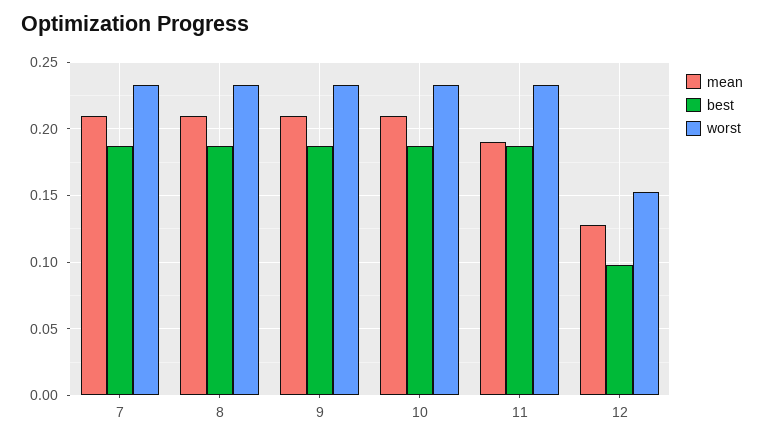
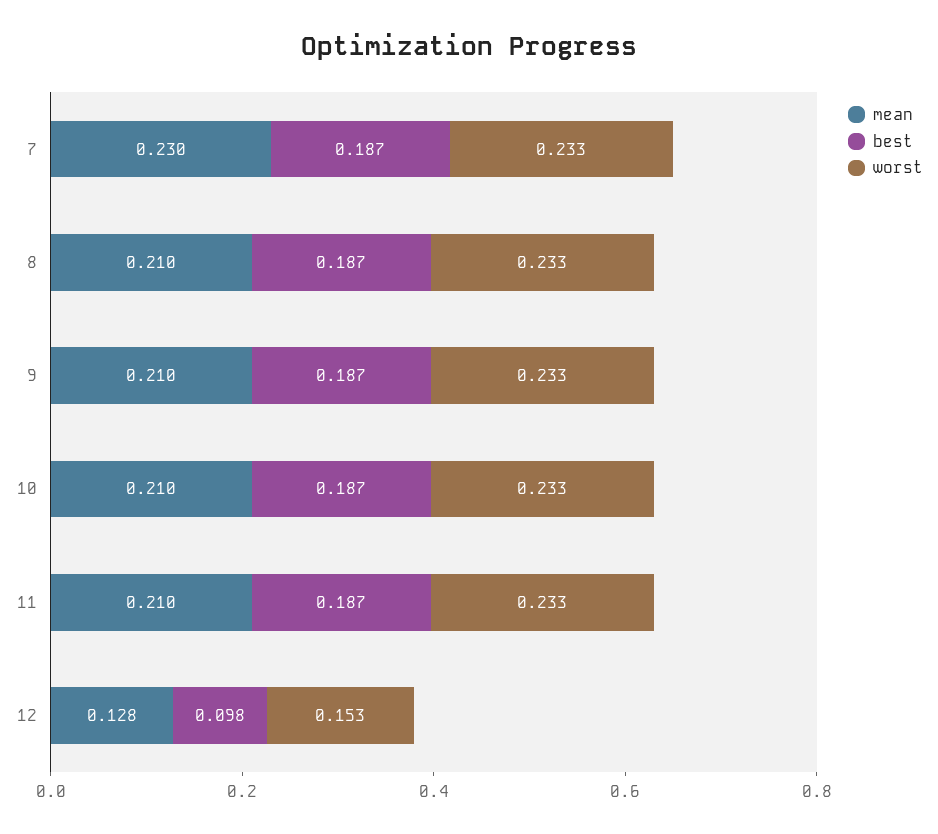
  {
    "mean": {
-     "7": 0.21,
+     "7": 0.23,
      "8": 0.21,
      "9": 0.21,
      "10": 0.21,
-     "11": 0.19,
+     "11": 0.21,
      "12": 0.128
    },
    "best": {
      "7": 0.187,
      "8": 0.187,
      "9": 0.187,
      "10": 0.187,
      "11": 0.187,
      "12": 0.098
    },
    "worst": {
      "7": 0.233,
      "8": 0.233,
      "9": 0.233,
      "10": 0.233,
      "11": 0.233,
      "12": 0.153
    }
  }

